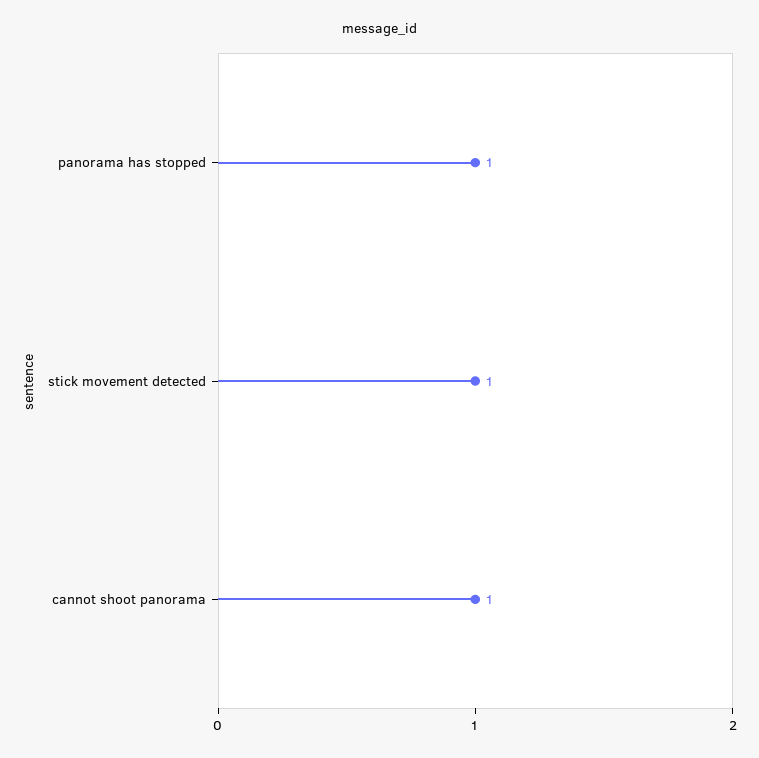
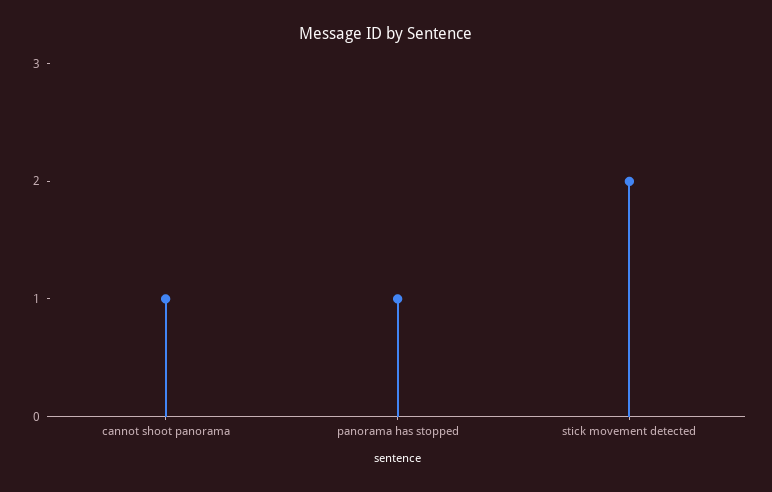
  {
    "panorama has stopped": 1,
-   "stick movement detected": 1,
+   "stick movement detected": 2,
    "cannot shoot panorama": 1
  }

